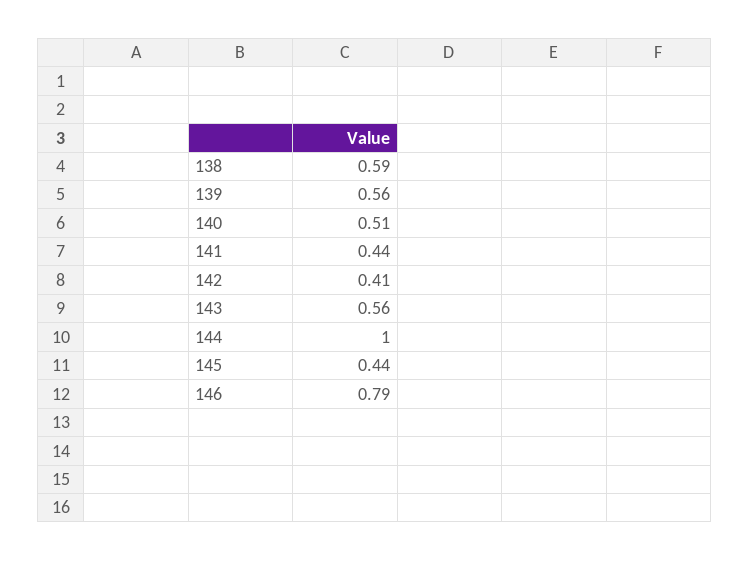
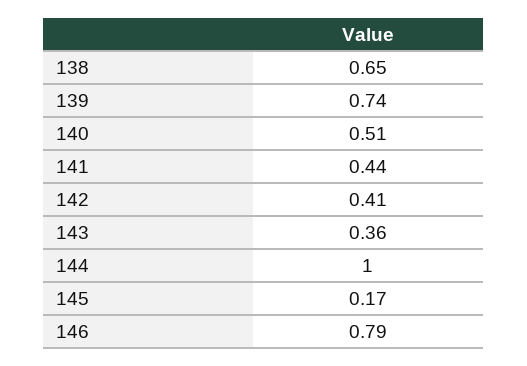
  {
-   "138": 0.59,
+   "138": 0.65,
-   "139": 0.56,
+   "139": 0.74,
    "140": 0.51,
    "141": 0.44,
    "142": 0.41,
-   "143": 0.56,
+   "143": 0.36,
    "144": 1,
-   "145": 0.44,
+   "145": 0.17,
    "146": 0.79
  }

